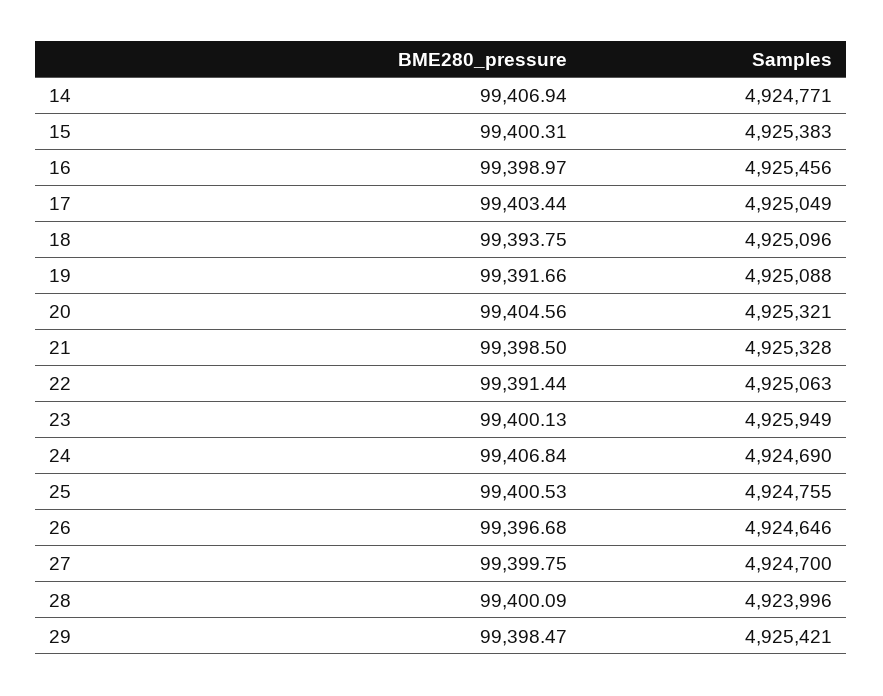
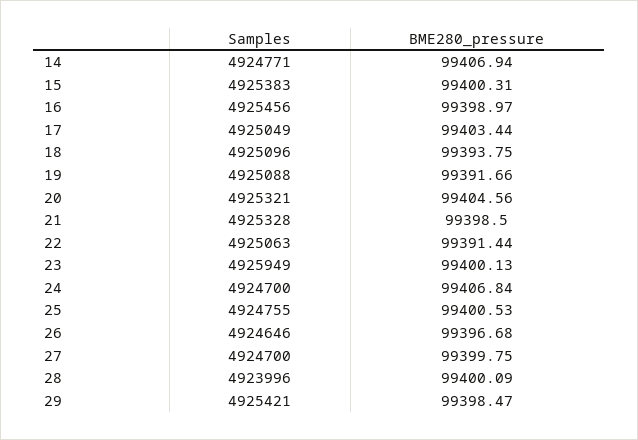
  {
    "BME280_pressure": {
      "14": 99406.94,
      "15": 99400.31,
      "16": 99398.97,
      "17": 99403.44,
      "18": 99393.75,
      "19": 99391.66,
      "20": 99404.56,
      "21": 99398.5,
      "22": 99391.44,
      "23": 99400.13,
      "24": 99406.84,
      "25": 99400.53,
      "26": 99396.68,
      "27": 99399.75,
      "28": 99400.09,
      "29": 99398.47
    },
    "Samples": {
      "14": 4924771,
      "15": 4925383,
      "16": 4925456,
      "17": 4925049,
      "18": 4925096,
      "19": 4925088,
      "20": 4925321,
      "21": 4925328,
      "22": 4925063,
      "23": 4925949,
-     "24": 4924690,
+     "24": 4924700,
      "25": 4924755,
      "26": 4924646,
      "27": 4924700,
      "28": 4923996,
      "29": 4925421
    }
  }

